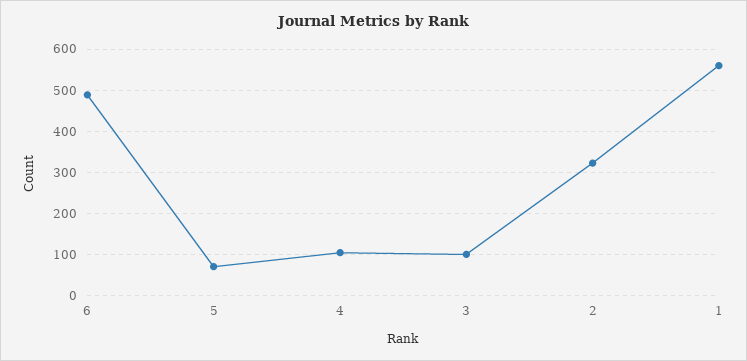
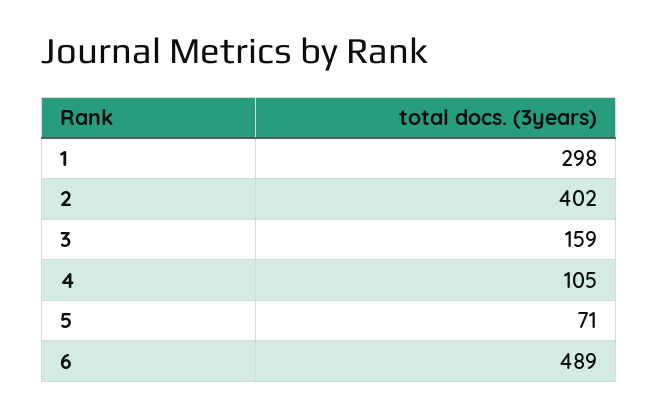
  {
    "6": 489,
    "5": 71,
    "4": 105,
-   "3": 100,
+   "3": 159,
-   "2": 320,
+   "2": 402,
-   "1": 560
+   "1": 298
  }

